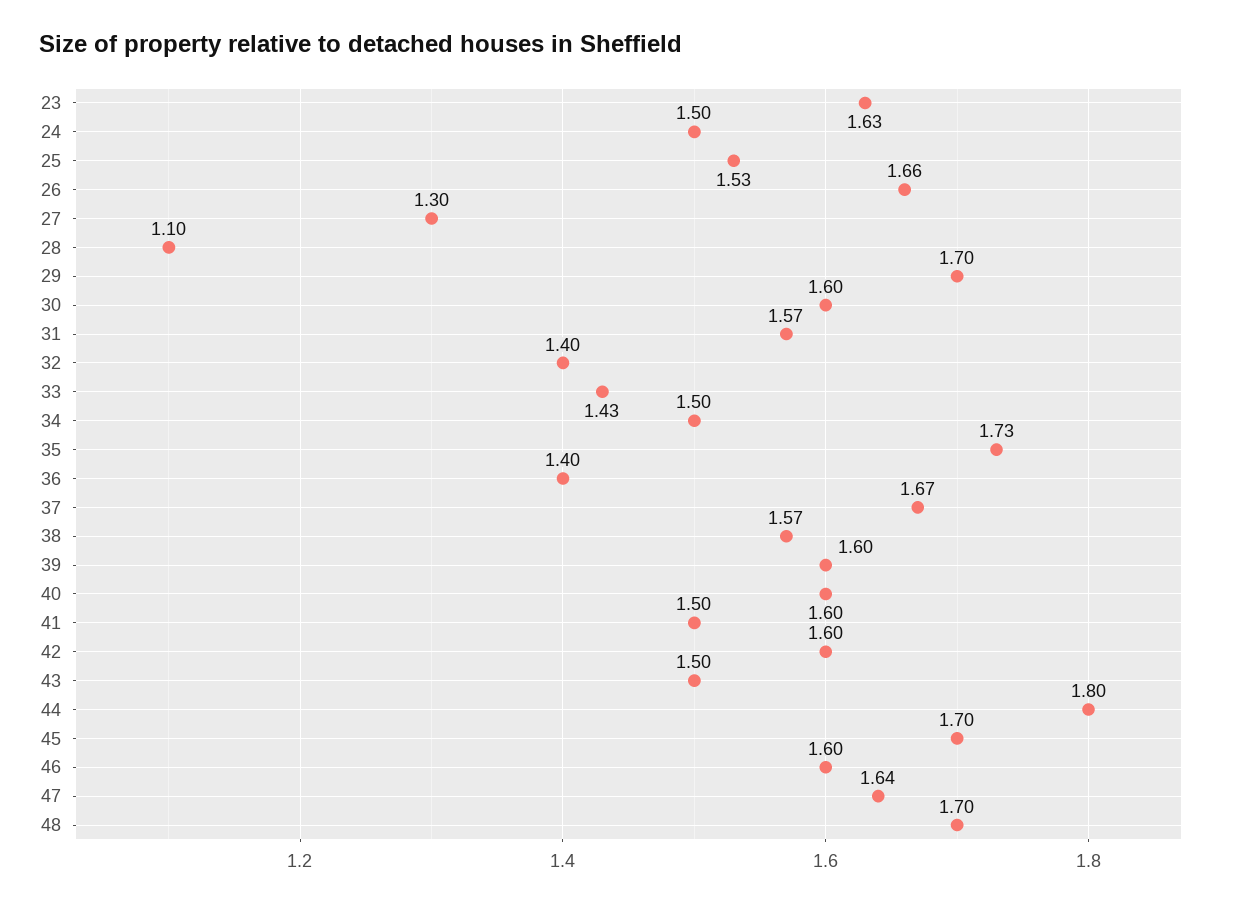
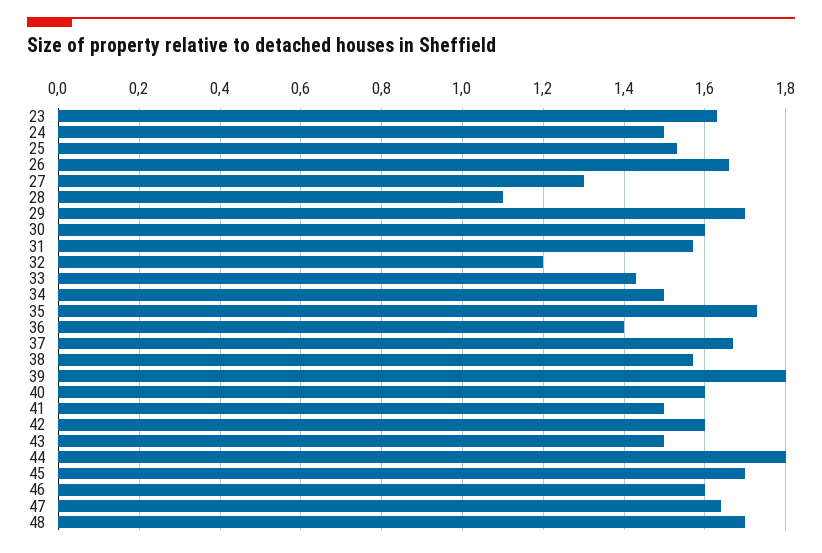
  {
    "23": 1.63,
    "24": 1.5,
    "25": 1.53,
    "26": 1.66,
    "27": 1.3,
    "28": 1.1,
    "29": 1.7,
    "30": 1.6,
    "31": 1.57,
-   "32": 1.4,
+   "32": 1.2,
    "33": 1.43,
    "34": 1.5,
    "35": 1.73,
    "36": 1.4,
    "37": 1.67,
    "38": 1.57,
-   "39": 1.6,
+   "39": 1.8,
    "40": 1.6,
    "41": 1.5,
    "42": 1.6,
    "43": 1.5,
    "44": 1.8,
    "45": 1.7,
    "46": 1.6,
    "47": 1.64,
    "48": 1.7
  }

